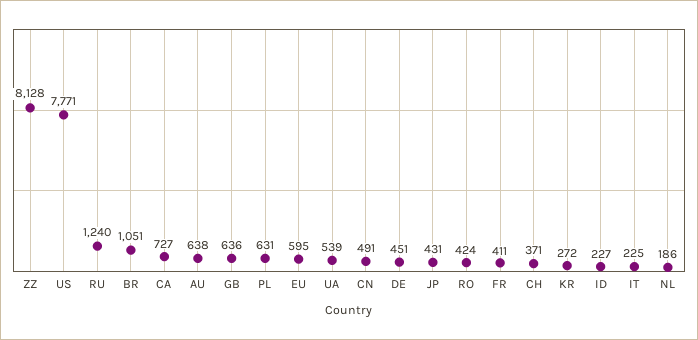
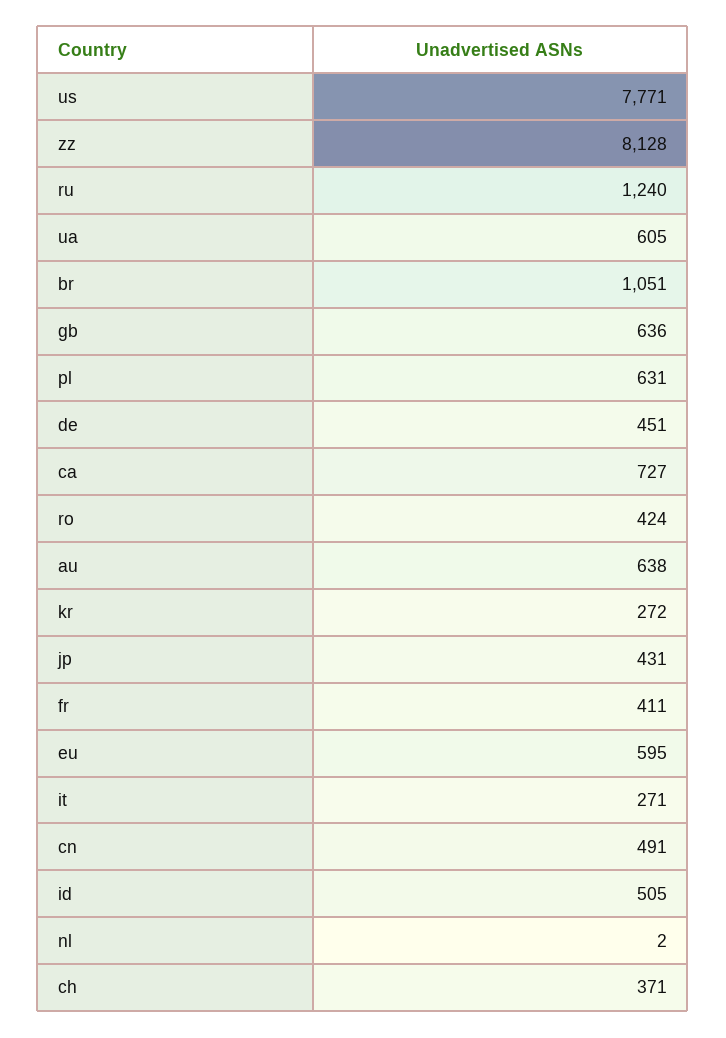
  {
    "ZZ": 8128,
    "US": 7771,
    "RU": 1240,
    "BR": 1051,
    "CA": 727,
    "AU": 638,
    "GB": 636,
    "PL": 631,
    "EU": 595,
-   "UA": 539,
+   "UA": 605,
    "CN": 491,
    "DE": 451,
    "JP": 431,
    "RO": 424,
    "FR": 411,
    "CH": 371,
    "KR": 272,
-   "ID": 227,
+   "ID": 505,
-   "IT": 225,
+   "IT": 271,
-   "NL": 186
+   "NL": 2
  }

